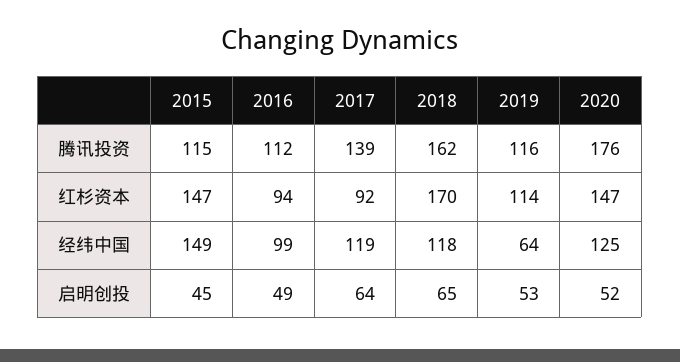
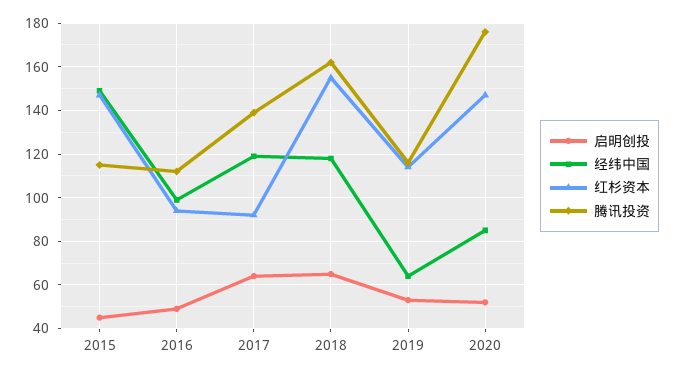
  {
    "腾讯投资": {
      "2015": 115,
      "2016": 112,
      "2017": 139,
      "2018": 162,
      "2019": 116,
      "2020": 176
    },
    "红杉资本": {
      "2015": 147,
      "2016": 94,
      "2017": 92,
-     "2018": 170,
+     "2018": 155,
      "2019": 114,
      "2020": 147
    },
    "经纬中国": {
      "2015": 149,
      "2016": 99,
      "2017": 119,
      "2018": 118,
      "2019": 64,
-     "2020": 125
+     "2020": 85
    },
    "启明创投": {
      "2015": 45,
      "2016": 49,
      "2017": 64,
      "2018": 65,
      "2019": 53,
      "2020": 52
    }
  }

